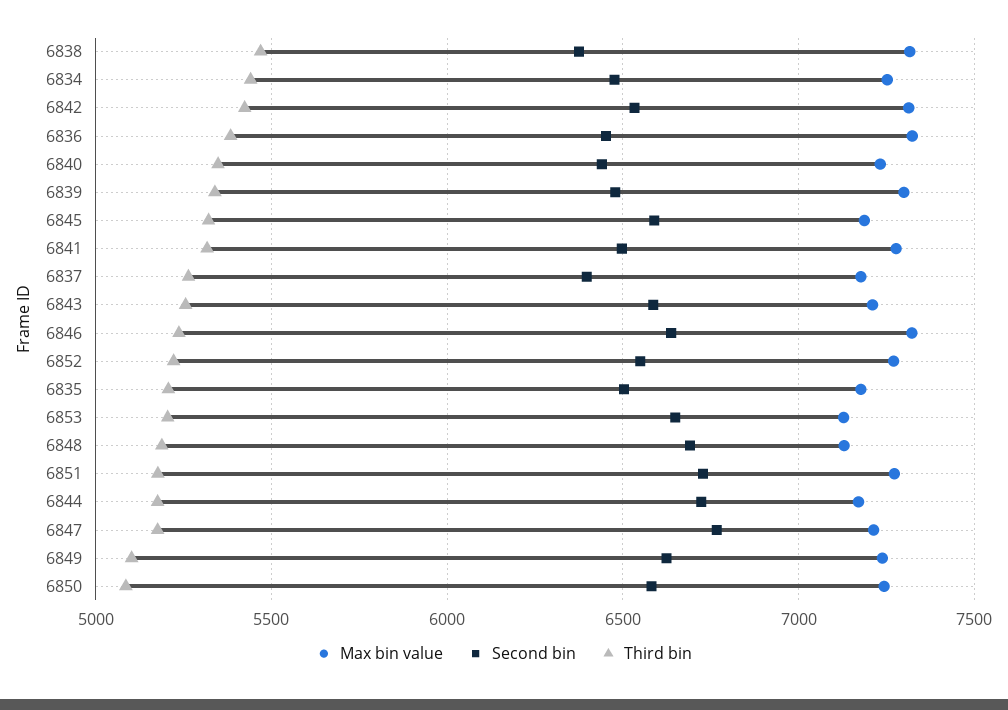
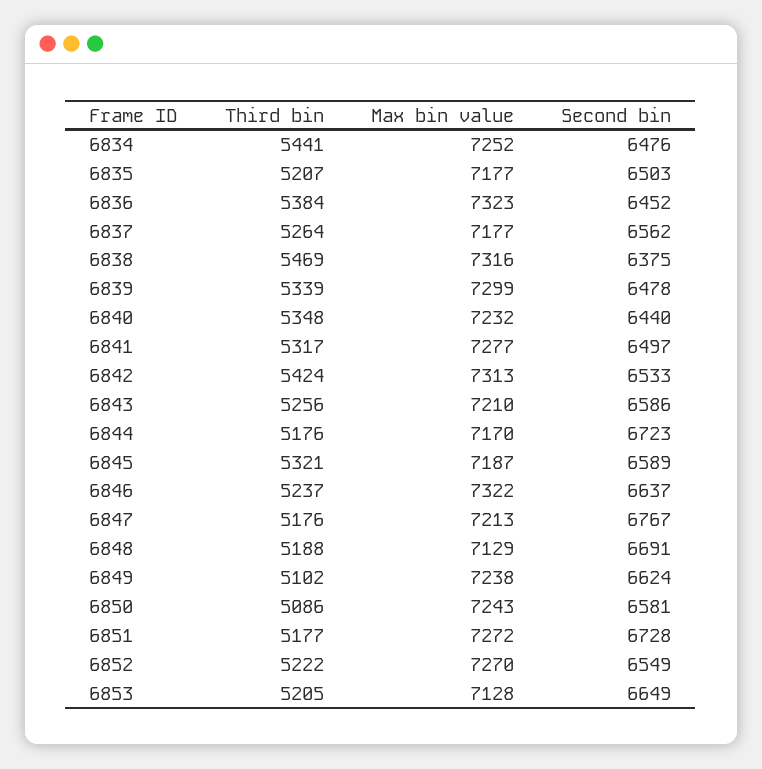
  {
    "Max bin value": {
      "6838": 7316,
      "6834": 7252,
      "6842": 7313,
      "6836": 7323,
      "6840": 7232,
      "6839": 7299,
      "6845": 7187,
      "6841": 7277,
      "6837": 7177,
      "6843": 7210,
      "6846": 7322,
      "6852": 7270,
      "6835": 7177,
      "6853": 7128,
      "6848": 7129,
      "6851": 7272,
      "6844": 7170,
      "6847": 7213,
      "6849": 7238,
      "6850": 7243
    },
    "Second bin": {
      "6838": 6375,
      "6834": 6476,
      "6842": 6533,
      "6836": 6452,
      "6840": 6440,
      "6839": 6478,
      "6845": 6589,
      "6841": 6497,
-     "6837": 6400,
+     "6837": 6562,
      "6843": 6586,
      "6846": 6637,
      "6852": 6549,
      "6835": 6503,
      "6853": 6649,
      "6848": 6691,
      "6851": 6728,
      "6844": 6723,
      "6847": 6767,
      "6849": 6624,
      "6850": 6581
    },
    "Third bin": {
      "6838": 5469,
      "6834": 5441,
      "6842": 5424,
      "6836": 5384,
      "6840": 5348,
      "6839": 5339,
      "6845": 5321,
      "6841": 5317,
      "6837": 5264,
      "6843": 5256,
      "6846": 5237,
      "6852": 5222,
      "6835": 5207,
      "6853": 5205,
      "6848": 5188,
      "6851": 5177,
      "6844": 5176,
      "6847": 5176,
      "6849": 5102,
      "6850": 5086
    }
  }

